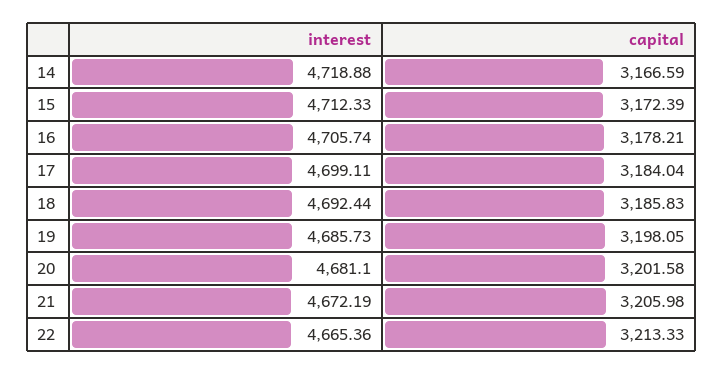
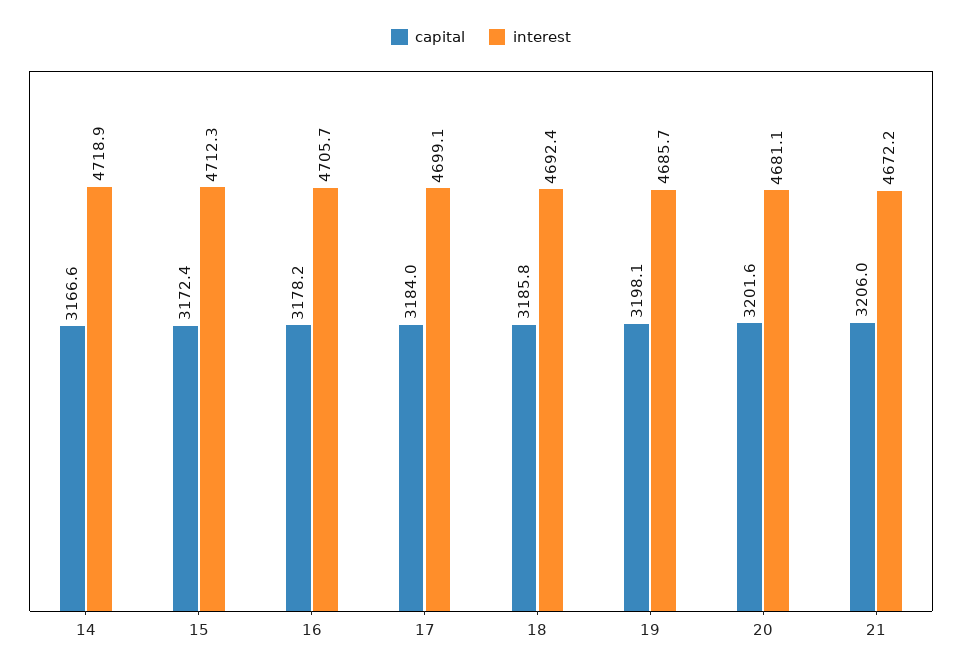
  {
    "interest": {
      "14": 4718.88,
      "15": 4712.33,
      "16": 4705.74,
      "17": 4699.11,
      "18": 4692.44,
      "19": 4685.73,
      "20": 4681.1,
-     "21": 4672.19,
+     "21": 4672.19
-     "22": 4665.36
    },
    "capital": {
      "14": 3166.59,
      "15": 3172.39,
      "16": 3178.21,
      "17": 3184.04,
      "18": 3185.83,
      "19": 3198.05,
      "20": 3201.58,
-     "21": 3205.98,
+     "21": 3205.98
-     "22": 3213.33
    }
  }

